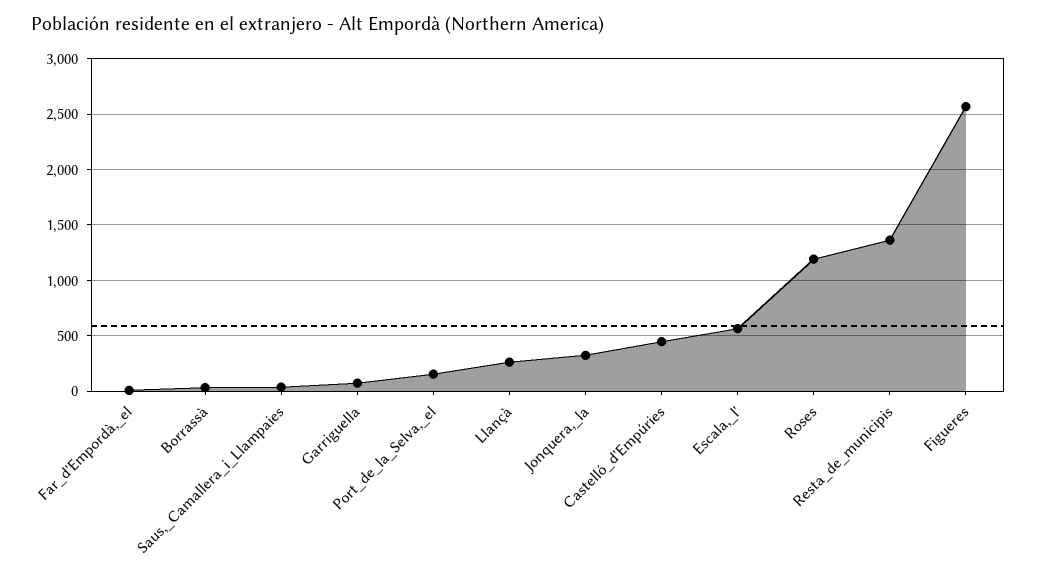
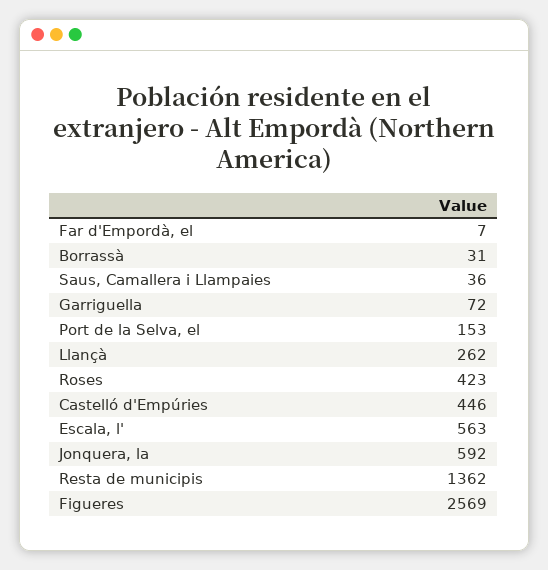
  {
    "Far_d'Empordà,_el": 7,
    "Borrassà": 31,
    "Saus,_Camallera_i_Llampaies": 36,
    "Garriguella": 72,
    "Port_de_la_Selva,_el": 153,
    "Llançà": 262,
-   "Jonquera,_la": 300,
+   "Jonquera,_la": 592,
    "Castelló_d'Empúries": 446,
    "Escala,_l'": 563,
-   "Roses": 1200,
+   "Roses": 423,
    "Resta_de_municipis": 1362,
    "Figueres": 2569
  }

